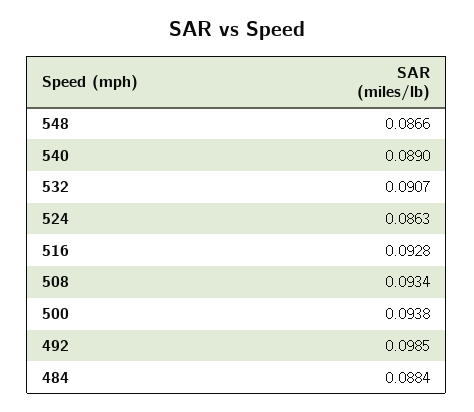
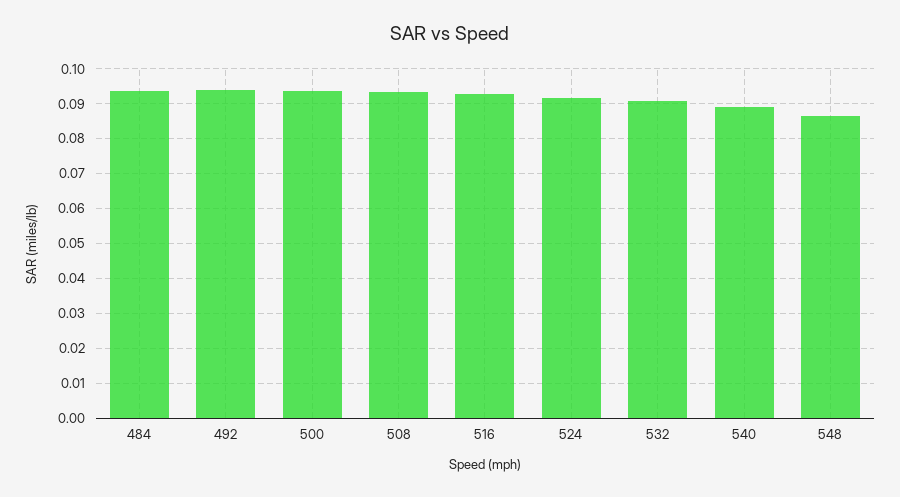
  {
    "548": 0.0866,
    "540": 0.089,
    "532": 0.0907,
-   "524": 0.0863,
+   "524": 0.092,
    "516": 0.0928,
    "508": 0.0934,
    "500": 0.0938,
-   "492": 0.0985,
+   "492": 0.094,
-   "484": 0.0884
+   "484": 0.094
  }

